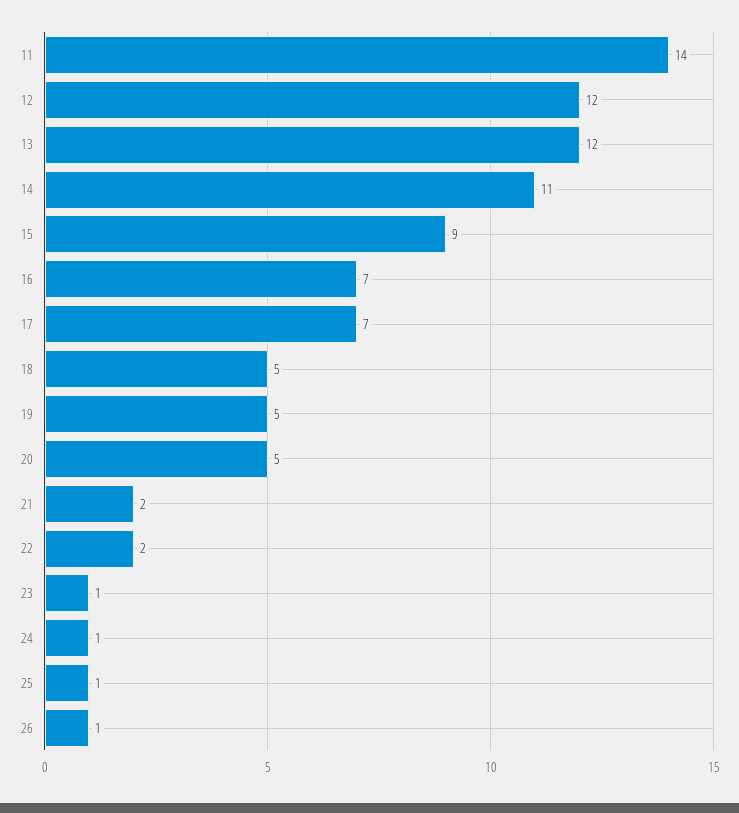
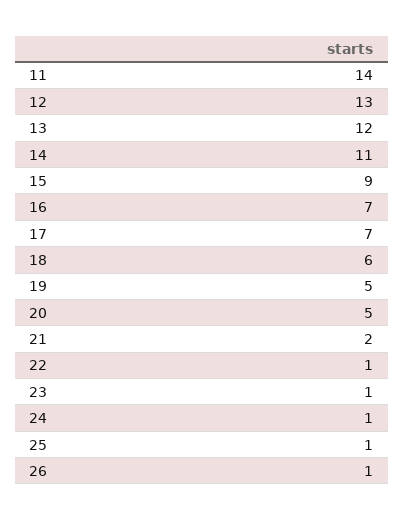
  {
    "11": 14,
-   "12": 12,
+   "12": 13,
    "13": 12,
    "14": 11,
    "15": 9,
    "16": 7,
    "17": 7,
-   "18": 5,
+   "18": 6,
    "19": 5,
    "20": 5,
    "21": 2,
-   "22": 2,
+   "22": 1,
    "23": 1,
    "24": 1,
    "25": 1,
    "26": 1
  }

